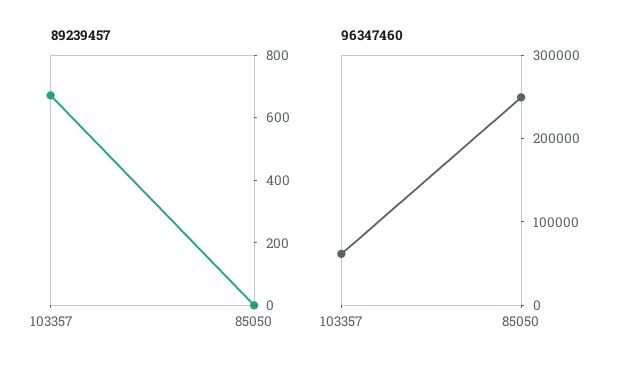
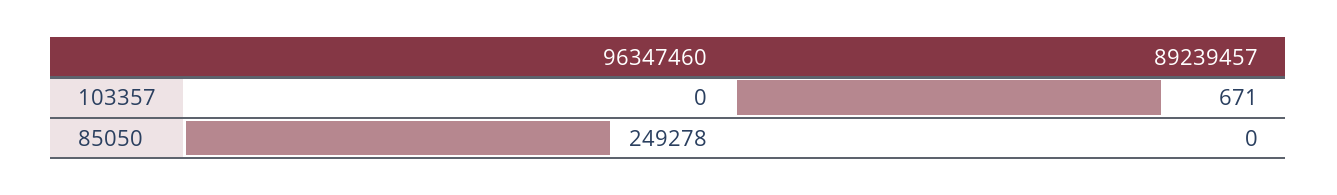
  {
    "89239457": {
      "103357": 671,
      "85050": 0
    },
    "96347460": {
-     "103357": 60000,
+     "103357": 0,
      "85050": 249278
    }
  }

